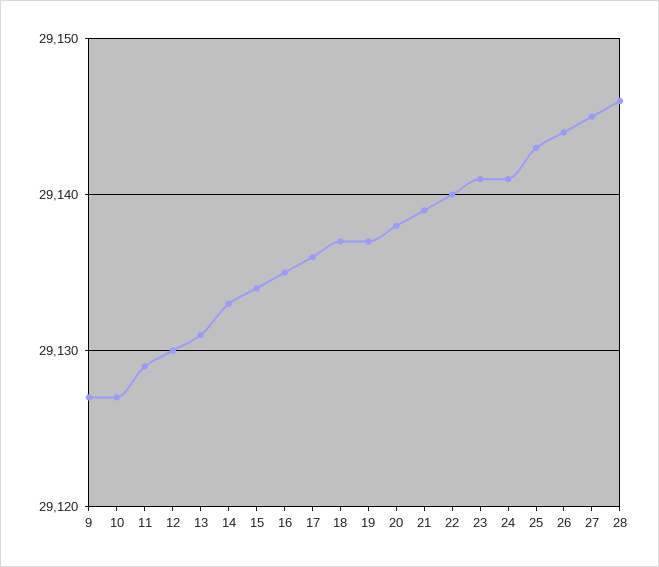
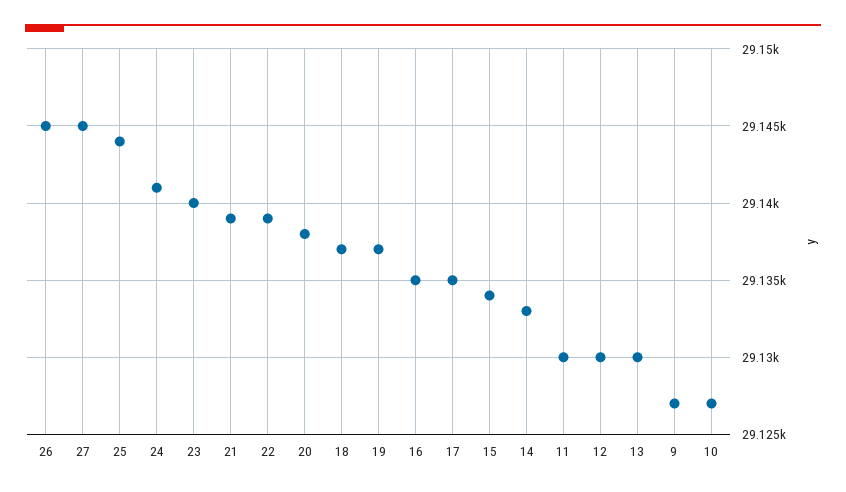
  {
    "9": 29127,
    "10": 29127,
-   "11": 29129,
+   "11": 29130,
    "12": 29130,
-   "13": 29131,
+   "13": 29130,
    "14": 29133,
    "15": 29134,
    "16": 29135,
-   "17": 29136,
+   "17": 29135,
    "18": 29137,
    "19": 29137,
    "20": 29138,
    "21": 29139,
-   "22": 29140,
+   "22": 29139,
-   "23": 29141,
+   "23": 29140,
    "24": 29141,
-   "25": 29143,
+   "25": 29144,
-   "26": 29144,
+   "26": 29145,
-   "27": 29145,
+   "27": 29145
-   "28": 29146
  }

